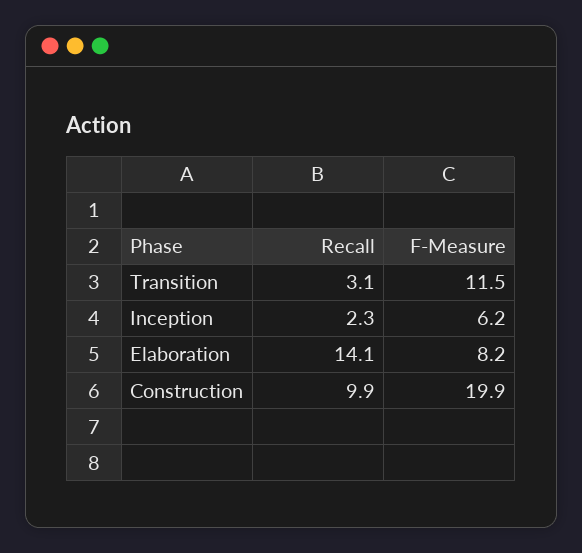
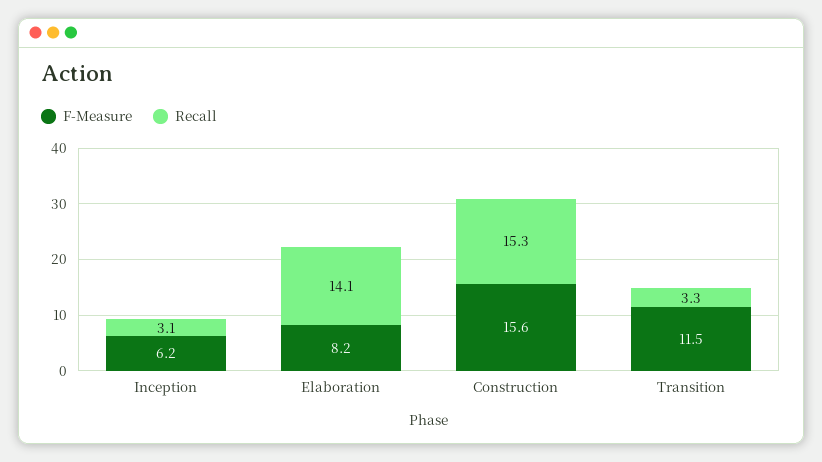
  {
    "Recall": {
-     "Transition": 3.1,
+     "Transition": 3.3,
-     "Inception": 2.3,
+     "Inception": 3.1,
      "Elaboration": 14.1,
-     "Construction": 9.9
+     "Construction": 15.3
    },
    "F-Measure": {
      "Transition": 11.5,
      "Inception": 6.2,
      "Elaboration": 8.2,
-     "Construction": 19.9
+     "Construction": 15.6
    }
  }

